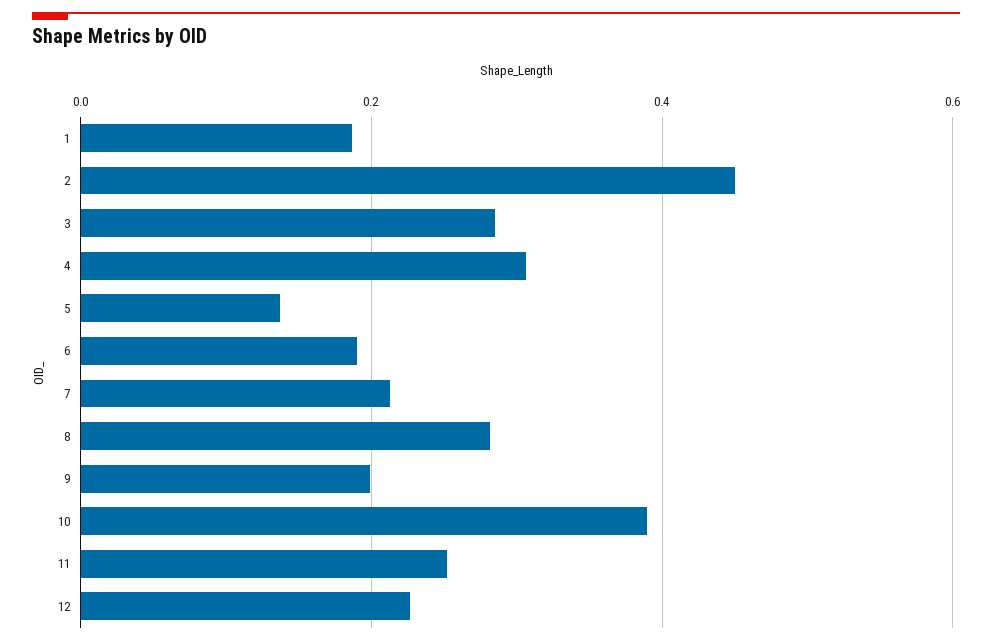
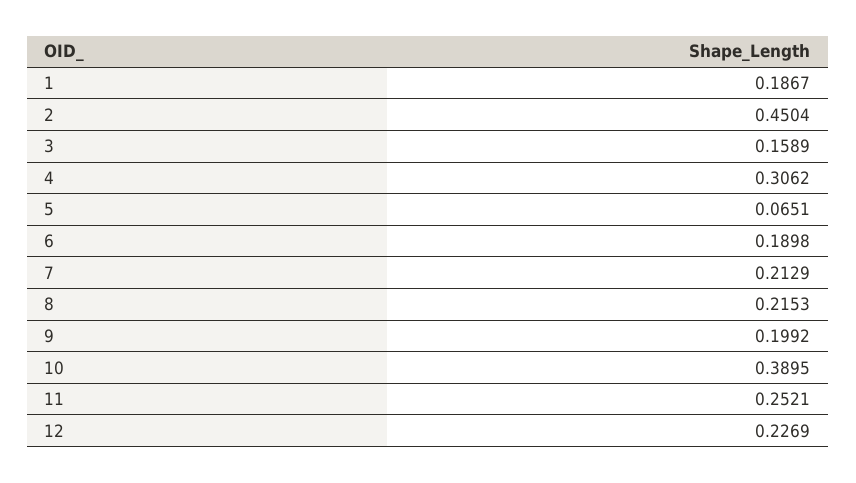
  {
    "1": 0.1867,
    "2": 0.4504,
-   "3": 0.28,
+   "3": 0.1589,
    "4": 0.3062,
-   "5": 0.14,
+   "5": 0.0651,
    "6": 0.1898,
    "7": 0.2129,
-   "8": 0.28,
+   "8": 0.2153,
    "9": 0.1992,
    "10": 0.3895,
    "11": 0.2521,
    "12": 0.2269
  }

